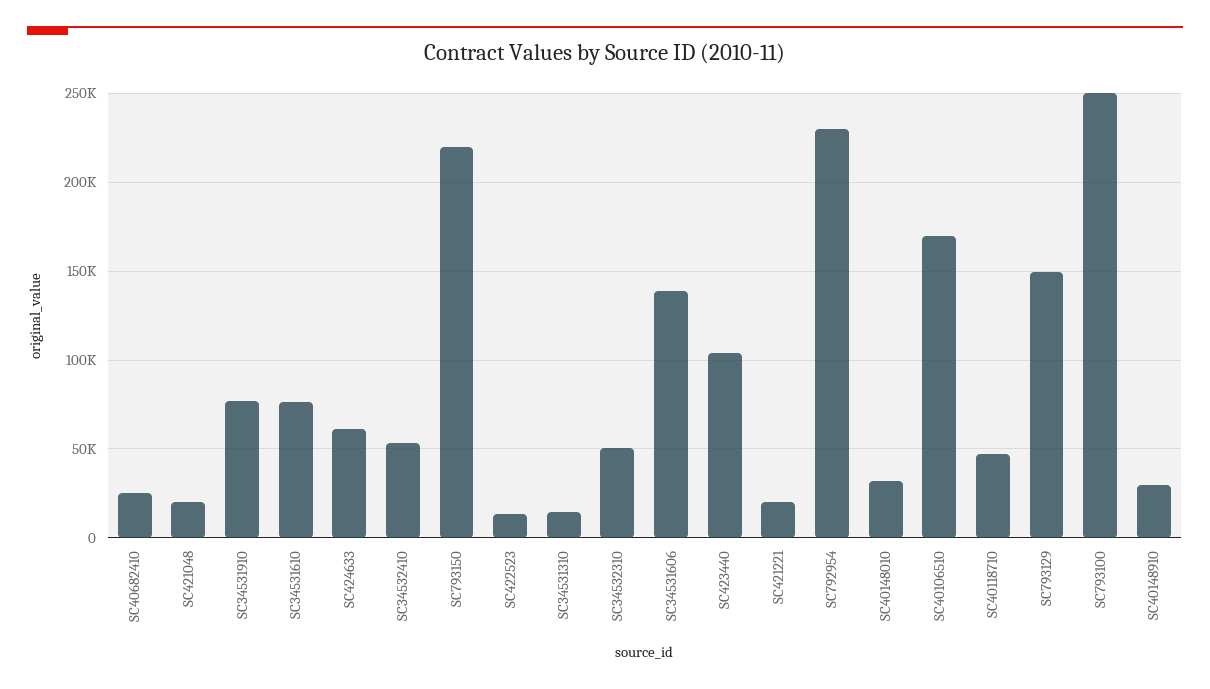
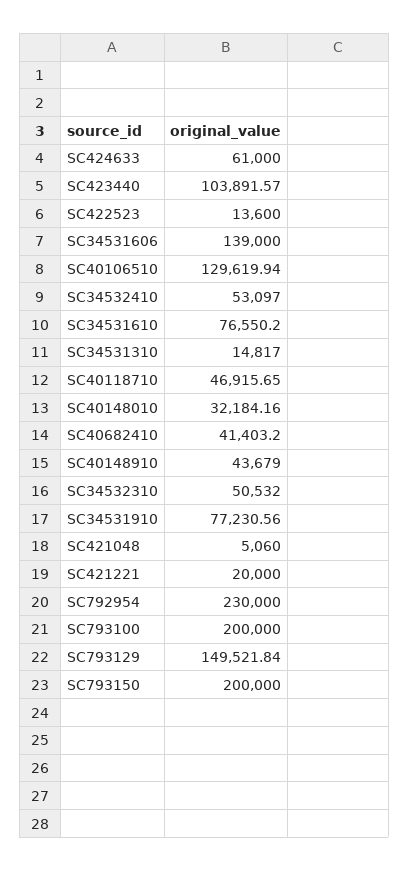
  {
-   "SC40682410": 25000,
+   "SC40682410": 41403.2,
-   "SC421048": 20000,
+   "SC421048": 5060,
    "SC34531910": 77230.56,
    "SC34531610": 76550.2,
    "SC424633": 61000,
    "SC34532410": 53097,
-   "SC793150": 220000,
+   "SC793150": 200000,
    "SC422523": 13600,
    "SC34531310": 14817,
    "SC34532310": 50532,
    "SC34531606": 139000,
    "SC423440": 103891.57,
    "SC421221": 20000,
    "SC792954": 230000,
    "SC40148010": 32184.16,
-   "SC40106510": 170000,
+   "SC40106510": 129619.94,
    "SC40118710": 46915.65,
    "SC793129": 149521.84,
-   "SC793100": 250000,
+   "SC793100": 200000,
-   "SC40148910": 30000
+   "SC40148910": 43679
  }

